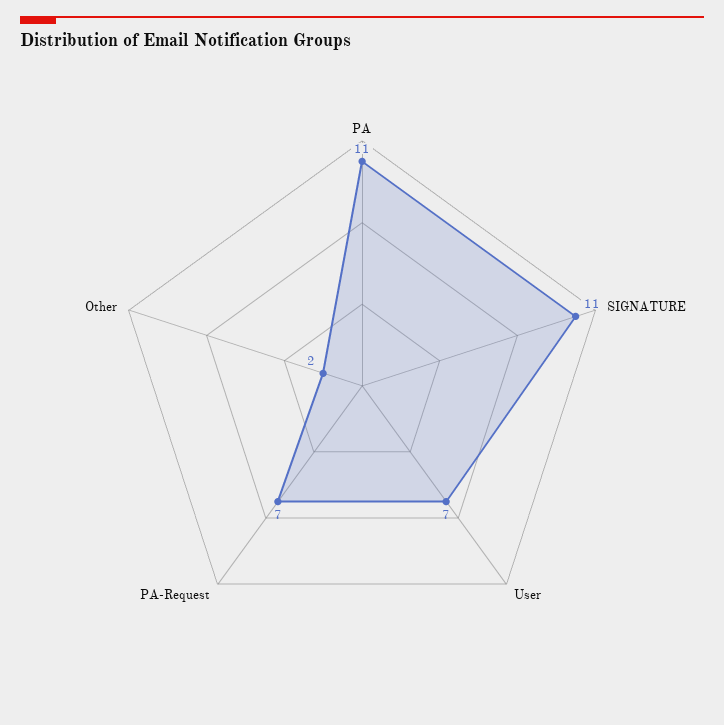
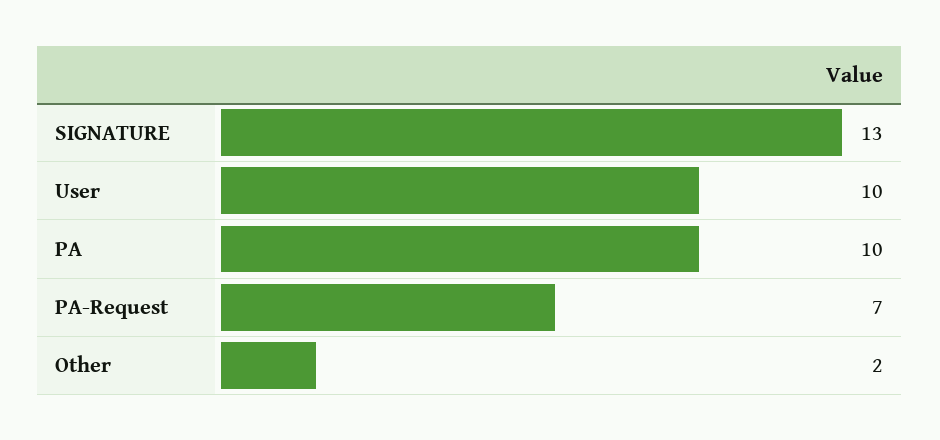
  {
-   "PA": 11,
+   "PA": 10,
-   "SIGNATURE": 11,
+   "SIGNATURE": 13,
-   "User": 7,
+   "User": 10,
    "PA-Request": 7,
    "Other": 2
  }

